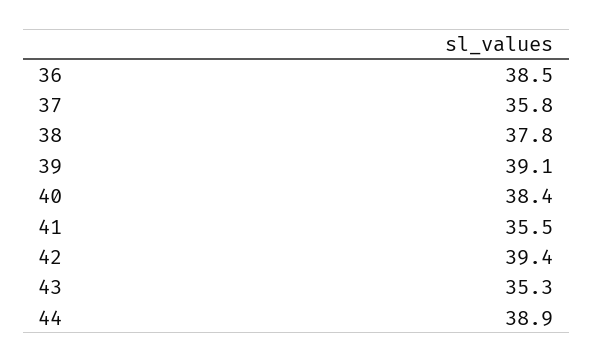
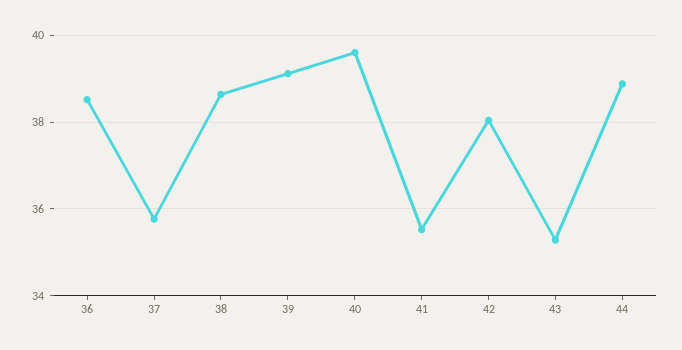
  {
    "36": 38.5,
    "37": 35.8,
-   "38": 37.8,
+   "38": 38.6,
    "39": 39.1,
-   "40": 38.4,
+   "40": 39.6,
    "41": 35.5,
-   "42": 39.4,
+   "42": 38,
    "43": 35.3,
    "44": 38.9
  }

